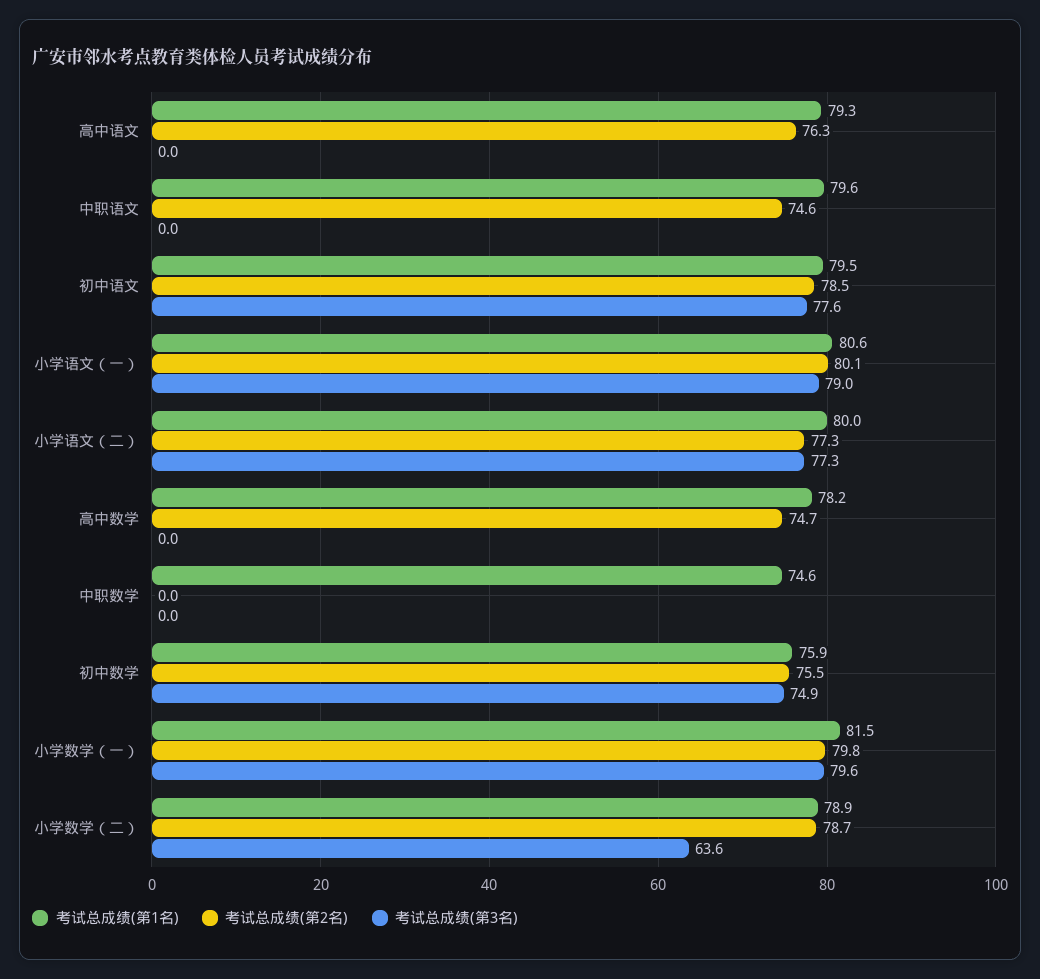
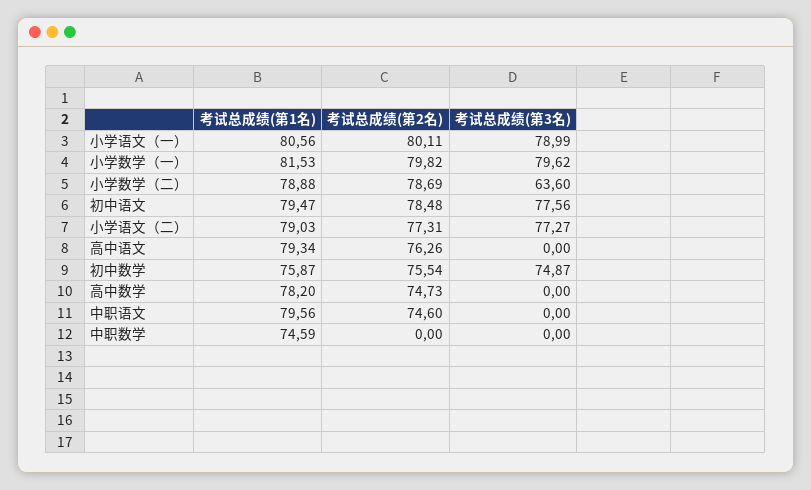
  {
    "考试总成绩(第1名)": {
      "高中语文": 79.34,
      "中职语文": 79.56,
      "初中语文": 79.47,
      "小学语文（一）": 80.56,
-     "小学语文（二）": 80,
+     "小学语文（二）": 79.03,
      "高中数学": 78.2,
      "中职数学": 74.59,
      "初中数学": 75.87,
      "小学数学（一）": 81.53,
      "小学数学（二）": 78.88
    },
    "考试总成绩(第2名)": {
      "高中语文": 76.26,
      "中职语文": 74.6,
      "初中语文": 78.48,
      "小学语文（一）": 80.11,
      "小学语文（二）": 77.31,
      "高中数学": 74.73,
      "中职数学": 0,
      "初中数学": 75.54,
      "小学数学（一）": 79.82,
      "小学数学（二）": 78.69
    },
    "考试总成绩(第3名)": {
      "高中语文": 0,
      "中职语文": 0,
      "初中语文": 77.56,
      "小学语文（一）": 78.99,
      "小学语文（二）": 77.27,
      "高中数学": 0,
      "中职数学": 0,
      "初中数学": 74.87,
      "小学数学（一）": 79.62,
      "小学数学（二）": 63.6
    }
  }

